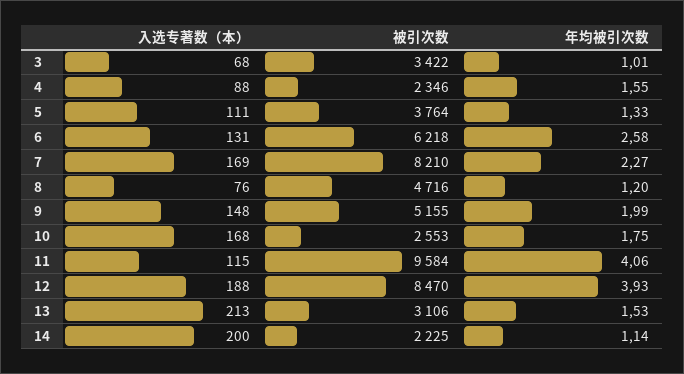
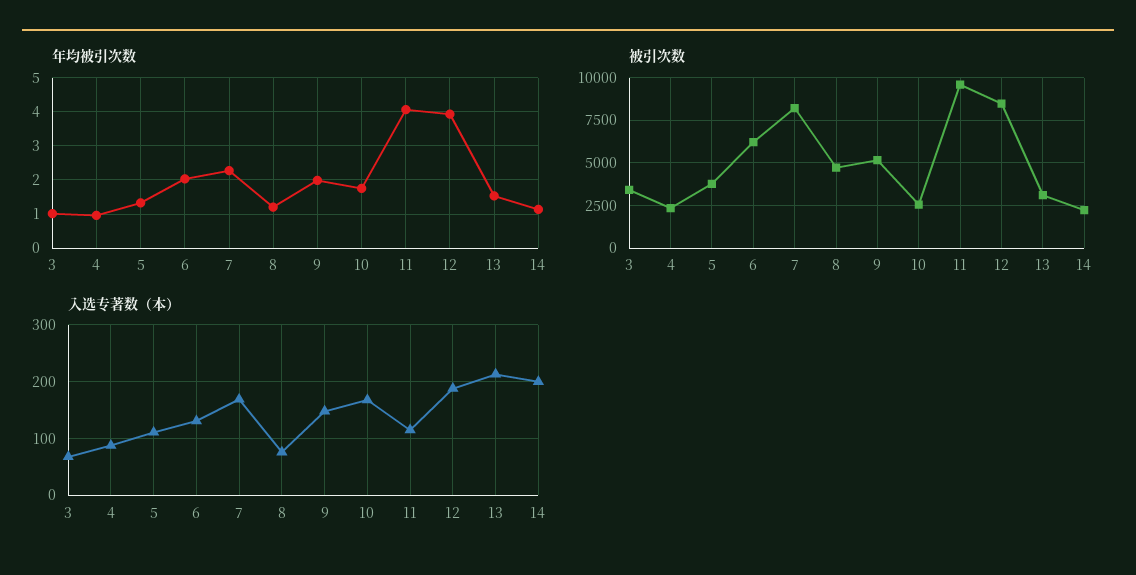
  {
    "入选专著数（本）": {
      "3": 68,
      "4": 88,
      "5": 111,
      "6": 131,
      "7": 169,
      "8": 76,
      "9": 148,
      "10": 168,
      "11": 115,
      "12": 188,
      "13": 213,
      "14": 200
    },
    "被引次数": {
      "3": 3422,
      "4": 2346,
      "5": 3764,
      "6": 6218,
      "7": 8210,
      "8": 4716,
      "9": 5155,
      "10": 2553,
      "11": 9584,
      "12": 8470,
      "13": 3106,
      "14": 2225
    },
    "年均被引次数": {
      "3": 1.01,
-     "4": 1.55,
+     "4": 1,
      "5": 1.33,
-     "6": 2.58,
+     "6": 2,
      "7": 2.27,
      "8": 1.2,
      "9": 1.99,
      "10": 1.75,
      "11": 4.06,
      "12": 3.93,
      "13": 1.53,
      "14": 1.14
    }
  }

